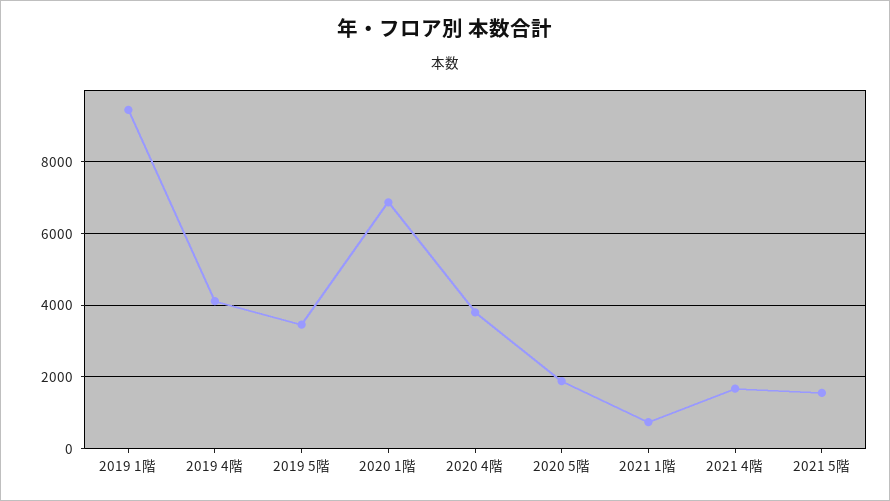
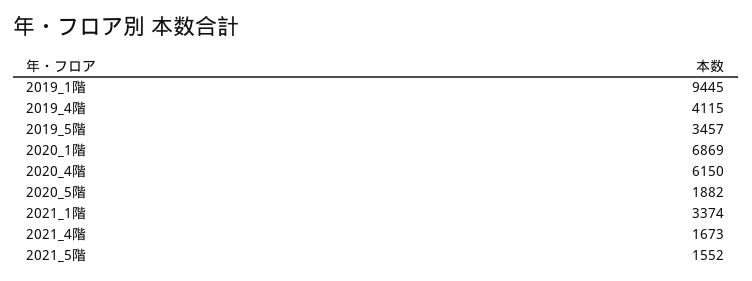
  {
    "2019 1階": 9445,
    "2019 4階": 4115,
    "2019 5階": 3457,
    "2020 1階": 6869,
-   "2020 4階": 3800,
+   "2020 4階": 6150,
    "2020 5階": 1882,
-   "2021 1階": 800,
+   "2021 1階": 3374,
    "2021 4階": 1673,
    "2021 5階": 1552
  }

